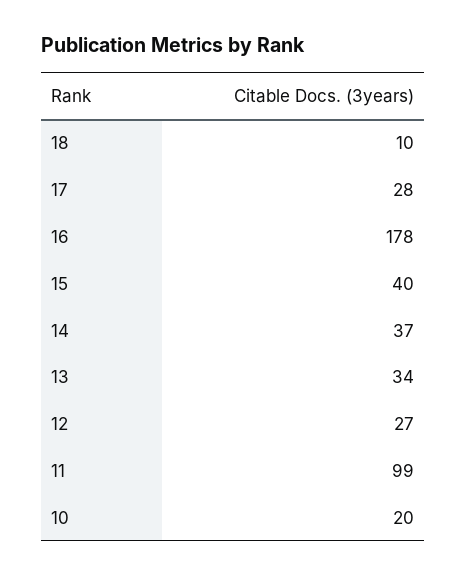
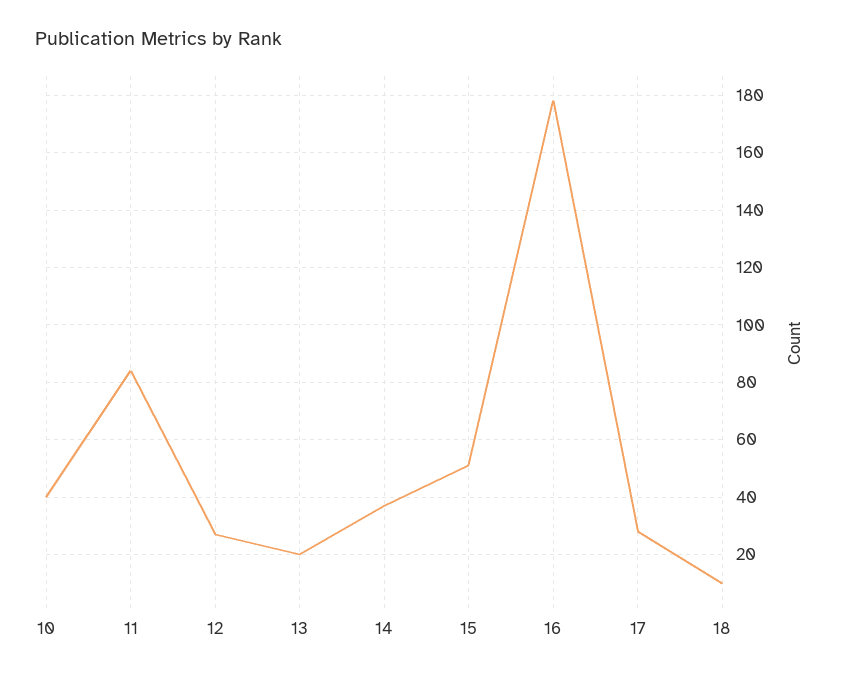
  {
    "18": 10,
    "17": 28,
    "16": 178,
-   "15": 40,
+   "15": 50,
    "14": 37,
-   "13": 34,
+   "13": 20,
    "12": 27,
-   "11": 99,
+   "11": 85,
-   "10": 20
+   "10": 40
  }

